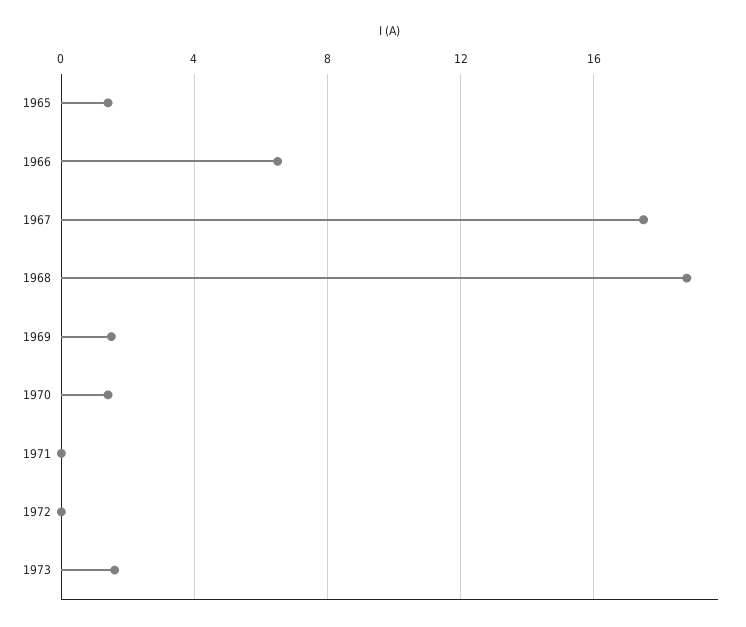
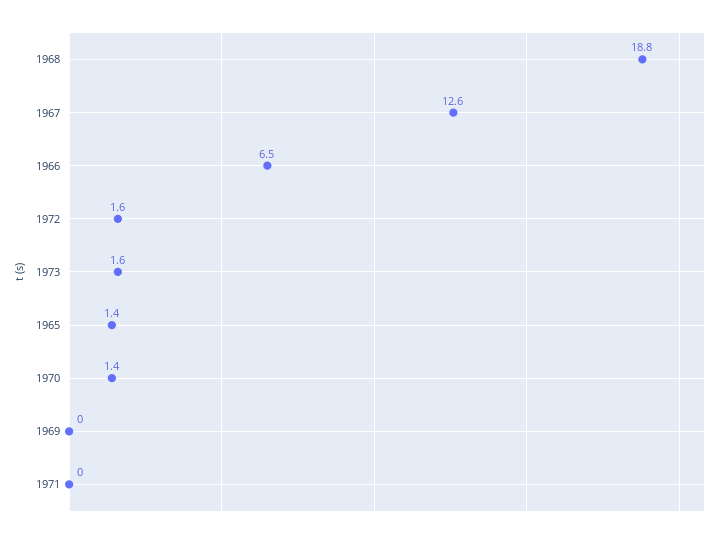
  {
    "1965": 1.4,
    "1966": 6.5,
-   "1967": 17.5,
+   "1967": 12.6,
    "1968": 18.8,
-   "1969": 1.5,
+   "1969": 0,
    "1970": 1.4,
    "1971": 0,
-   "1972": 0,
+   "1972": 1.6,
    "1973": 1.6
  }

